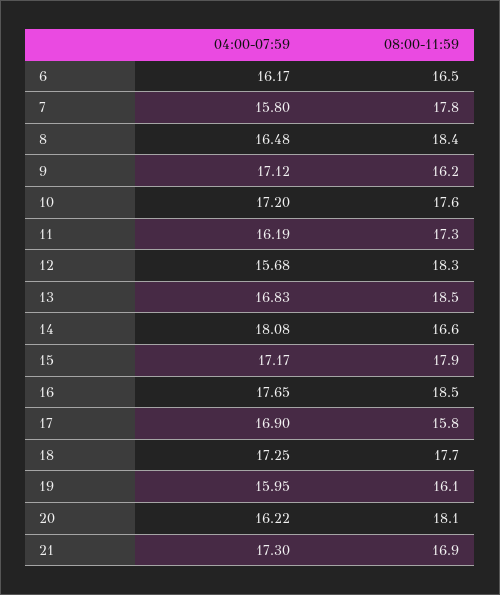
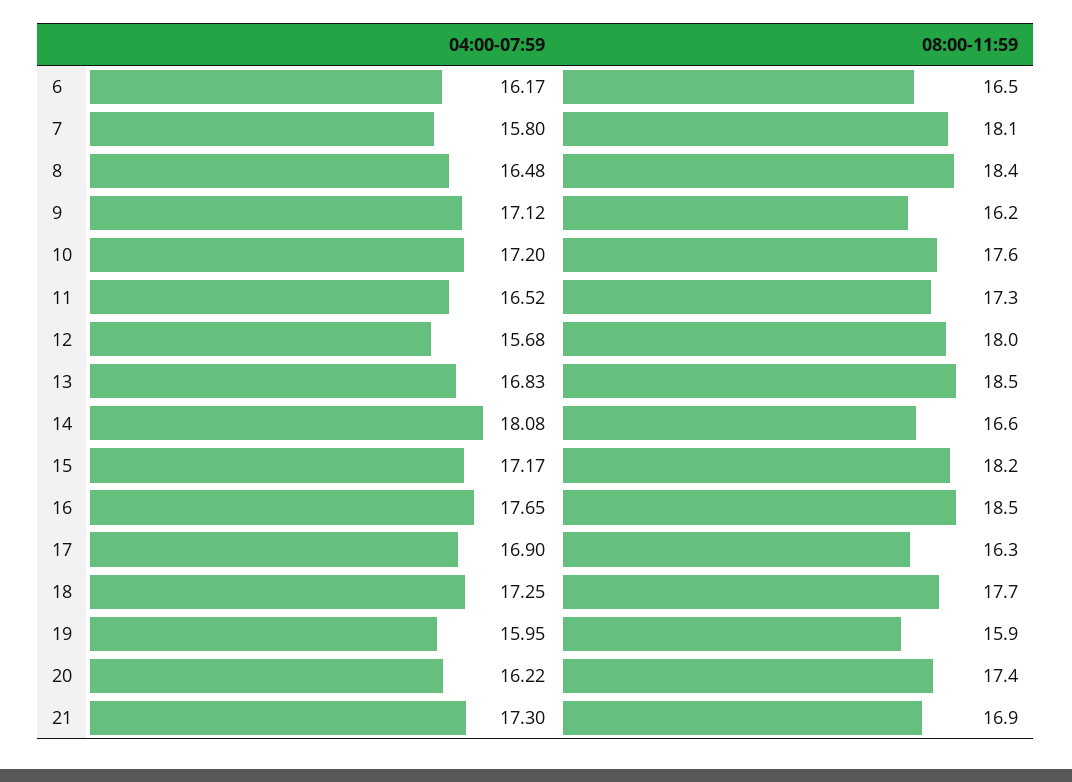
  {
    "04:00-07:59": {
      "6": 16.17,
      "7": 15.8,
      "8": 16.48,
      "9": 17.12,
      "10": 17.2,
-     "11": 16.19,
+     "11": 16.52,
      "12": 15.68,
      "13": 16.83,
      "14": 18.08,
      "15": 17.17,
      "16": 17.65,
      "17": 16.9,
      "18": 17.25,
      "19": 15.95,
      "20": 16.22,
      "21": 17.3
    },
    "08:00-11:59": {
      "6": 16.5,
-     "7": 17.8,
+     "7": 18.1,
      "8": 18.4,
      "9": 16.2,
      "10": 17.6,
      "11": 17.3,
-     "12": 18.3,
+     "12": 18,
      "13": 18.5,
      "14": 16.6,
-     "15": 17.9,
+     "15": 18.2,
      "16": 18.5,
-     "17": 15.8,
+     "17": 16.3,
      "18": 17.7,
-     "19": 16.1,
+     "19": 15.9,
-     "20": 18.1,
+     "20": 17.4,
      "21": 16.9
    }
  }

